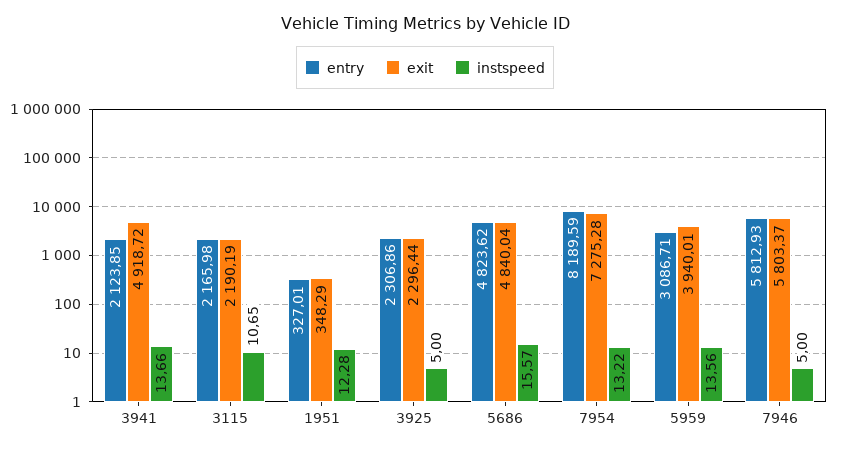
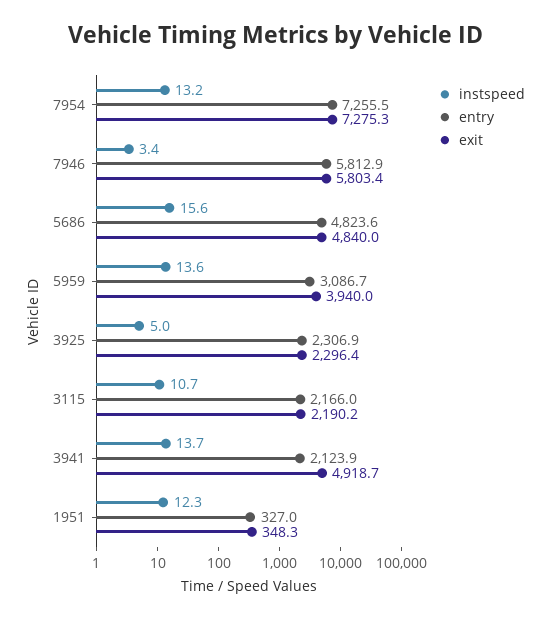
  {
    "entry": {
      "3941": 2123.85,
      "3115": 2165.98,
      "1951": 327.01,
      "3925": 2306.86,
      "5686": 4823.62,
-     "7954": 8189.59,
+     "7954": 7255.5,
      "5959": 3086.71,
      "7946": 5812.93
    },
    "exit": {
      "3941": 4918.72,
      "3115": 2190.19,
      "1951": 348.29,
      "3925": 2296.44,
      "5686": 4840.04,
      "7954": 7275.28,
      "5959": 3940.01,
      "7946": 5803.37
    },
    "instspeed": {
      "3941": 13.66,
      "3115": 10.65,
      "1951": 12.28,
      "3925": 5,
      "5686": 15.57,
      "7954": 13.22,
      "5959": 13.56,
-     "7946": 5
+     "7946": 3.4
    }
  }

